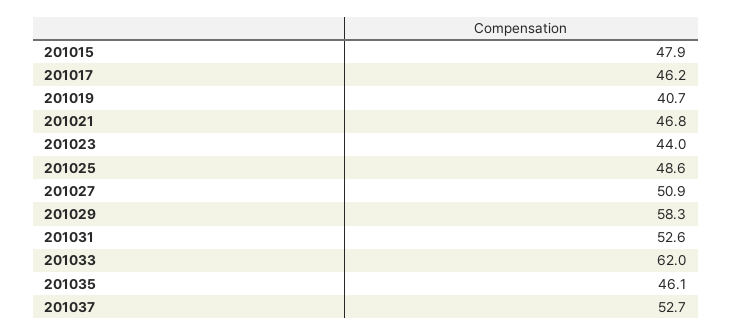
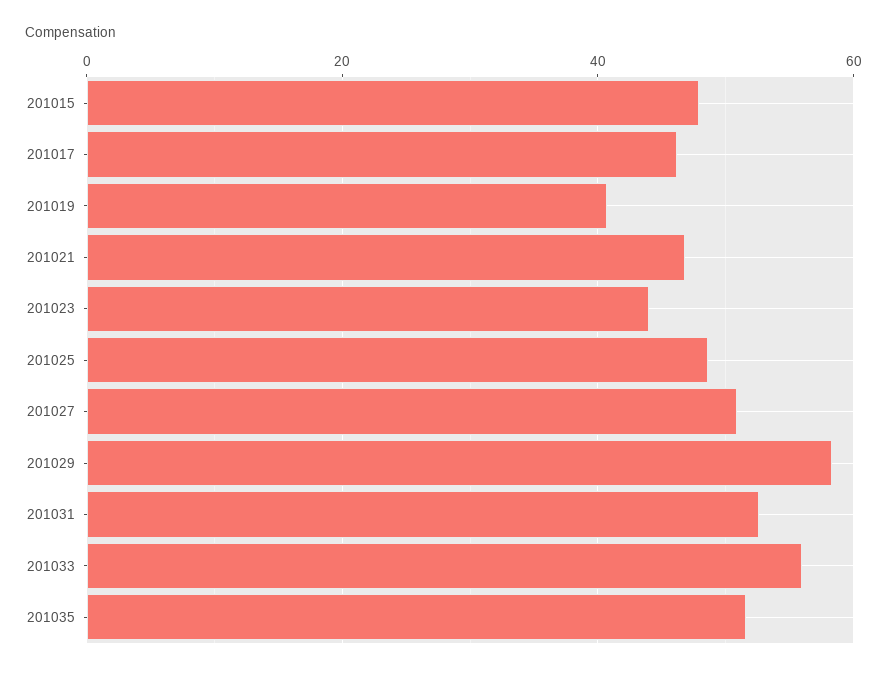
  {
    "201015": 47.9,
    "201017": 46.2,
    "201019": 40.7,
    "201021": 46.8,
    "201023": 44,
    "201025": 48.6,
    "201027": 50.9,
    "201029": 58.3,
    "201031": 52.6,
-   "201033": 62,
+   "201033": 56,
-   "201035": 46.1,
+   "201035": 52
-   "201037": 52.7
  }

